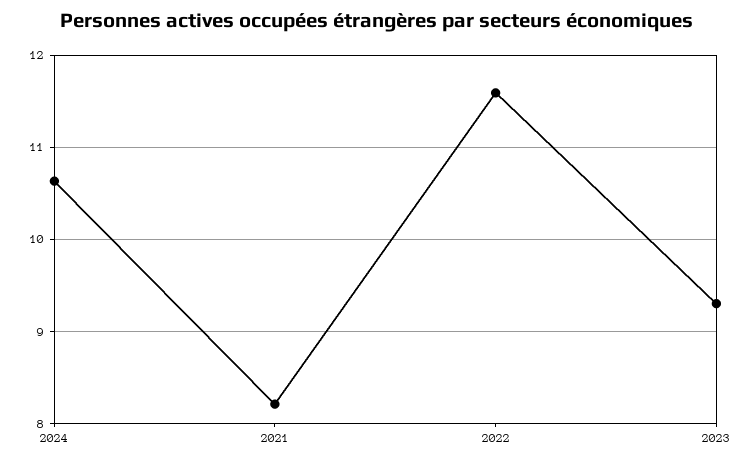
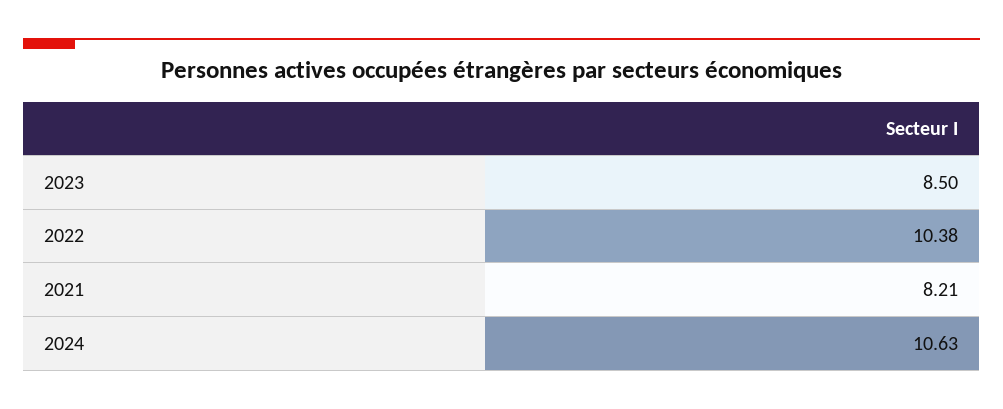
  {
    "2024": 10.63,
    "2021": 8.21,
-   "2022": 11.6,
+   "2022": 10.38,
-   "2023": 9.3
+   "2023": 8.5
  }

